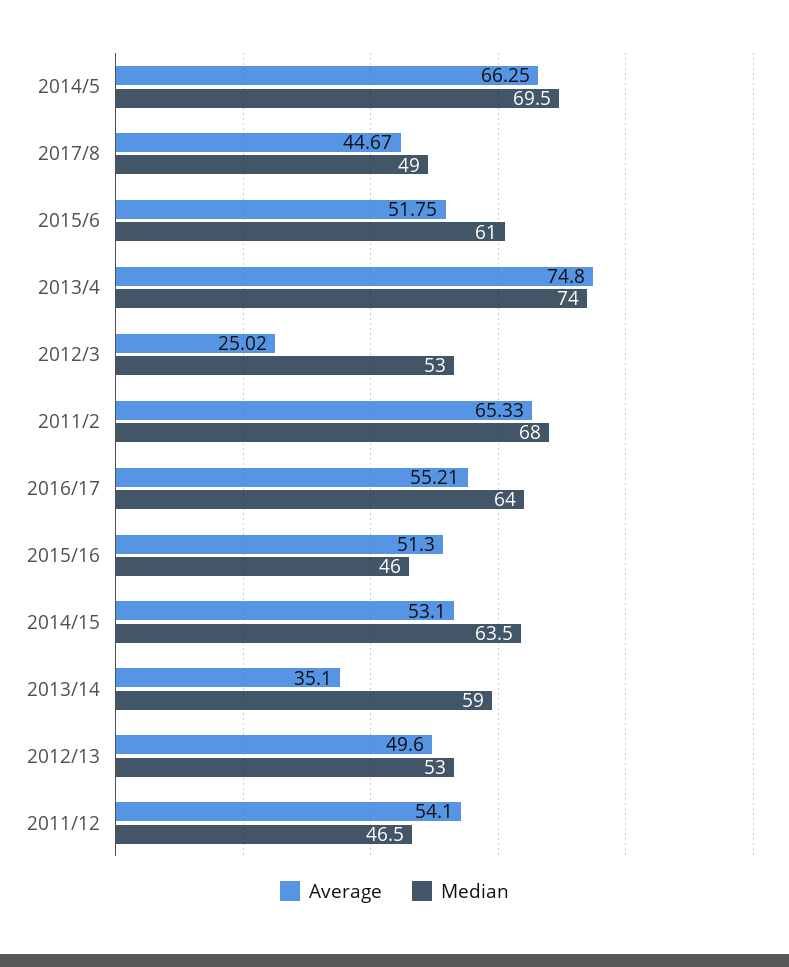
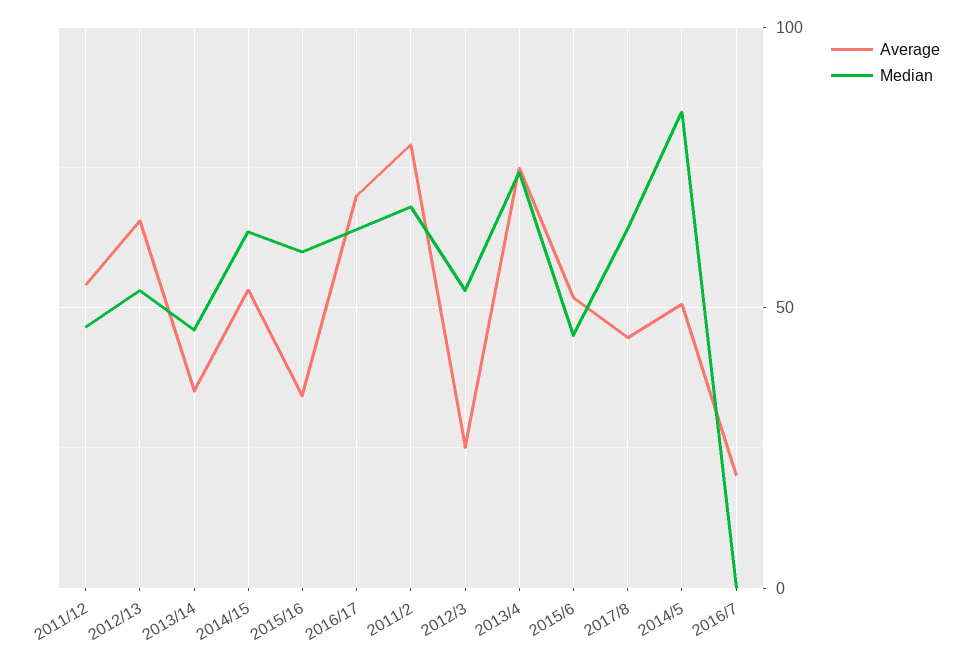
  {
    "Average": {
-     "2014/5": 66.25,
+     "2014/5": 50,
      "2017/8": 44.67,
      "2015/6": 51.75,
      "2013/4": 74.8,
      "2012/3": 25.02,
-     "2011/2": 65.33,
+     "2011/2": 80,
-     "2016/17": 55.21,
+     "2016/17": 70,
-     "2015/16": 51.3,
+     "2015/16": 35,
      "2014/15": 53.1,
      "2013/14": 35.1,
-     "2012/13": 49.6,
+     "2012/13": 65,
-     "2011/12": 54.1
+     "2011/12": 54.1,
+     "2016/7": 20
    },
    "Median": {
-     "2014/5": 69.5,
+     "2014/5": 85,
-     "2017/8": 49,
+     "2017/8": 65,
-     "2015/6": 61,
+     "2015/6": 45,
      "2013/4": 74,
      "2012/3": 53,
      "2011/2": 68,
      "2016/17": 64,
-     "2015/16": 46,
+     "2015/16": 60,
      "2014/15": 63.5,
-     "2013/14": 59,
+     "2013/14": 45,
      "2012/13": 53,
-     "2011/12": 46.5
+     "2011/12": 46.5,
+     "2016/7": 0
    }
  }

